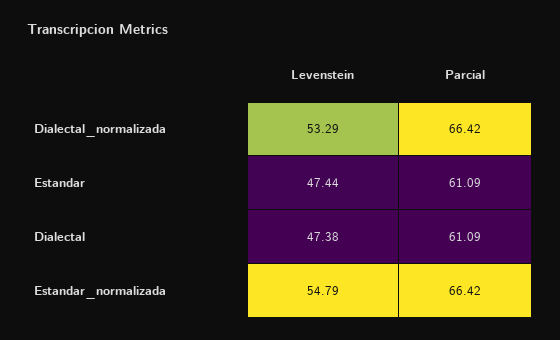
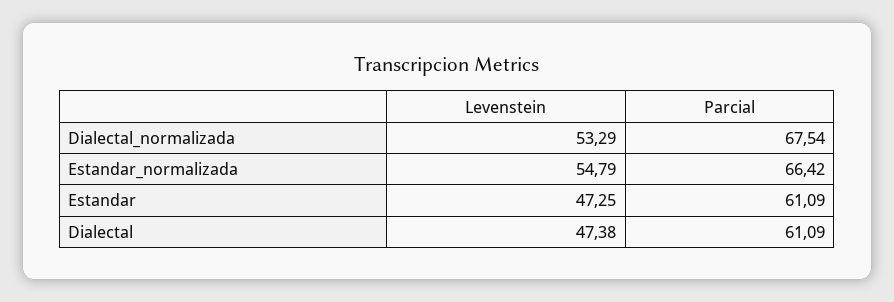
  {
    "Levenstein": {
      "Dialectal_normalizada": 53.29,
-     "Estandar": 47.44,
+     "Estandar": 47.25,
      "Dialectal": 47.38,
      "Estandar_normalizada": 54.79
    },
    "Parcial": {
-     "Dialectal_normalizada": 66.42,
+     "Dialectal_normalizada": 67.54,
      "Estandar": 61.09,
      "Dialectal": 61.09,
      "Estandar_normalizada": 66.42
    }
  }

